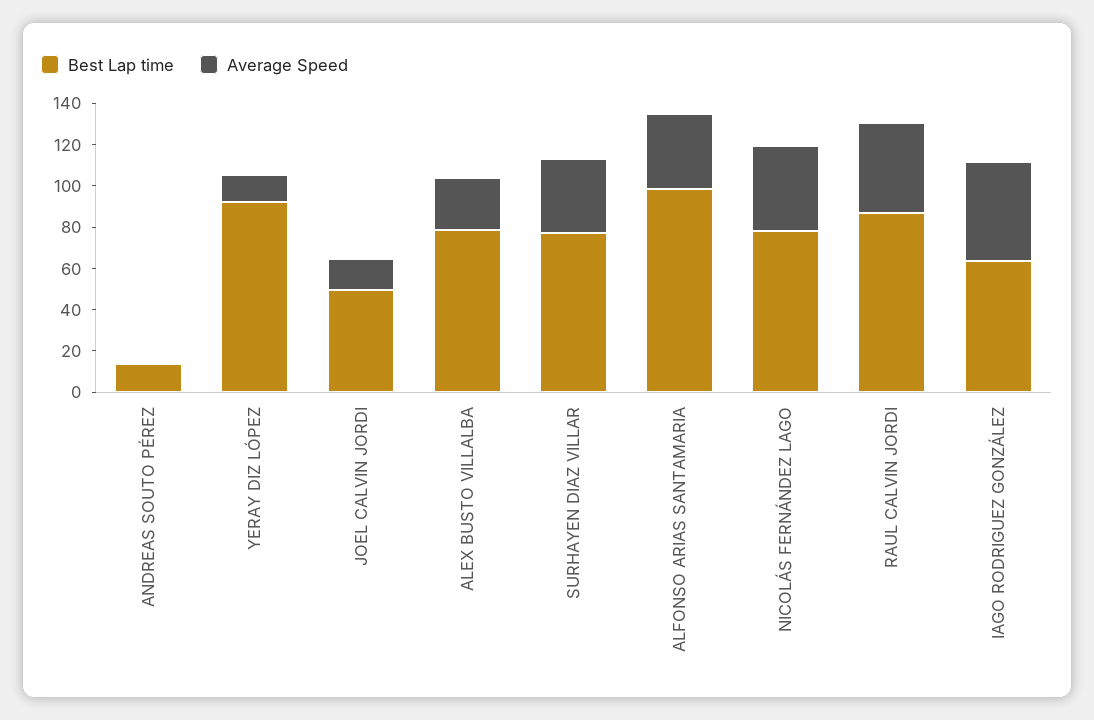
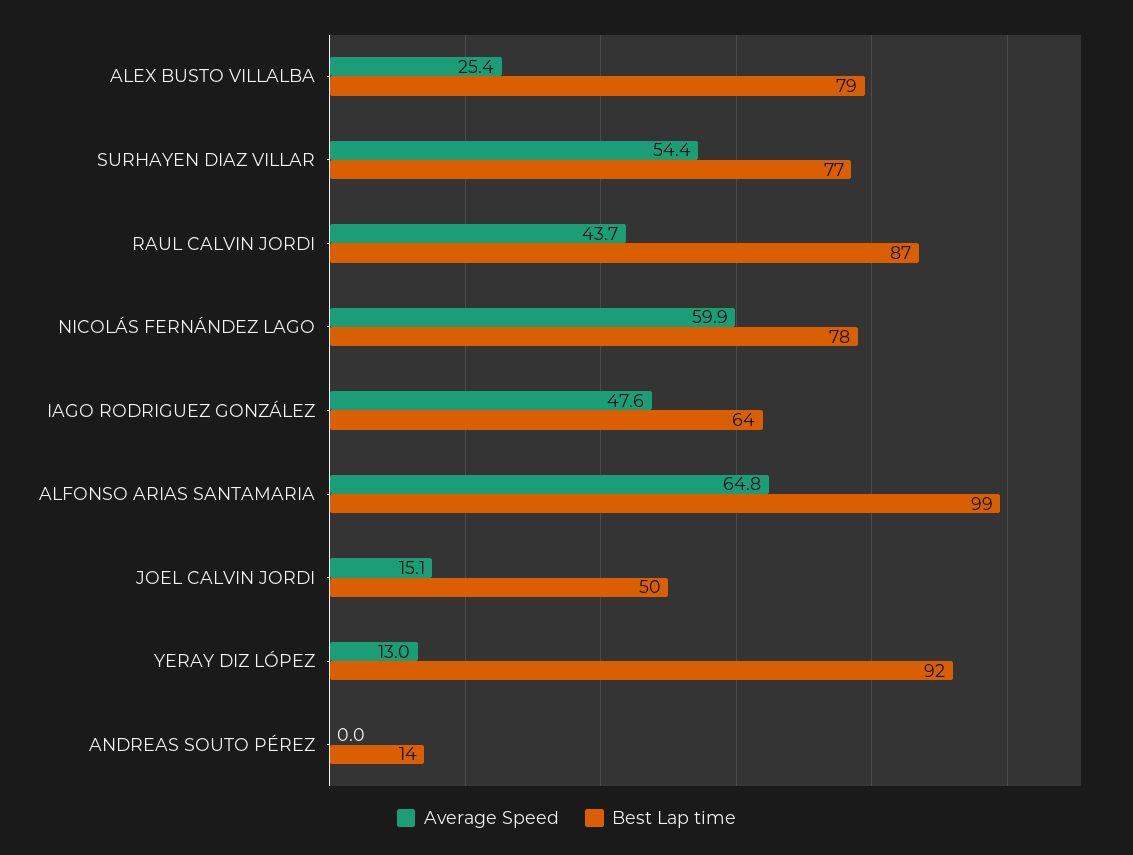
  {
    "Best Lap time": {
      "ANDREAS SOUTO PÉREZ": 14,
      "YERAY DIZ LÓPEZ": 92,
      "JOEL CALVIN JORDI": 50,
      "ALEX BUSTO VILLALBA": 79,
      "SURHAYEN DIAZ VILLAR": 77,
      "ALFONSO ARIAS SANTAMARIA": 99,
      "NICOLÁS FERNÁNDEZ LAGO": 78,
      "RAUL CALVIN JORDI": 87,
      "IAGO RODRIGUEZ GONZÁLEZ": 64
    },
    "Average Speed": {
      "ANDREAS SOUTO PÉREZ": 0,
      "YERAY DIZ LÓPEZ": 13,
      "JOEL CALVIN JORDI": 15.1,
      "ALEX BUSTO VILLALBA": 25.4,
-     "SURHAYEN DIAZ VILLAR": 35,
+     "SURHAYEN DIAZ VILLAR": 54.4,
-     "ALFONSO ARIAS SANTAMARIA": 35,
+     "ALFONSO ARIAS SANTAMARIA": 64.8,
-     "NICOLÁS FERNÁNDEZ LAGO": 40,
+     "NICOLÁS FERNÁNDEZ LAGO": 59.9,
      "RAUL CALVIN JORDI": 43.7,
      "IAGO RODRIGUEZ GONZÁLEZ": 47.6
    }
  }

